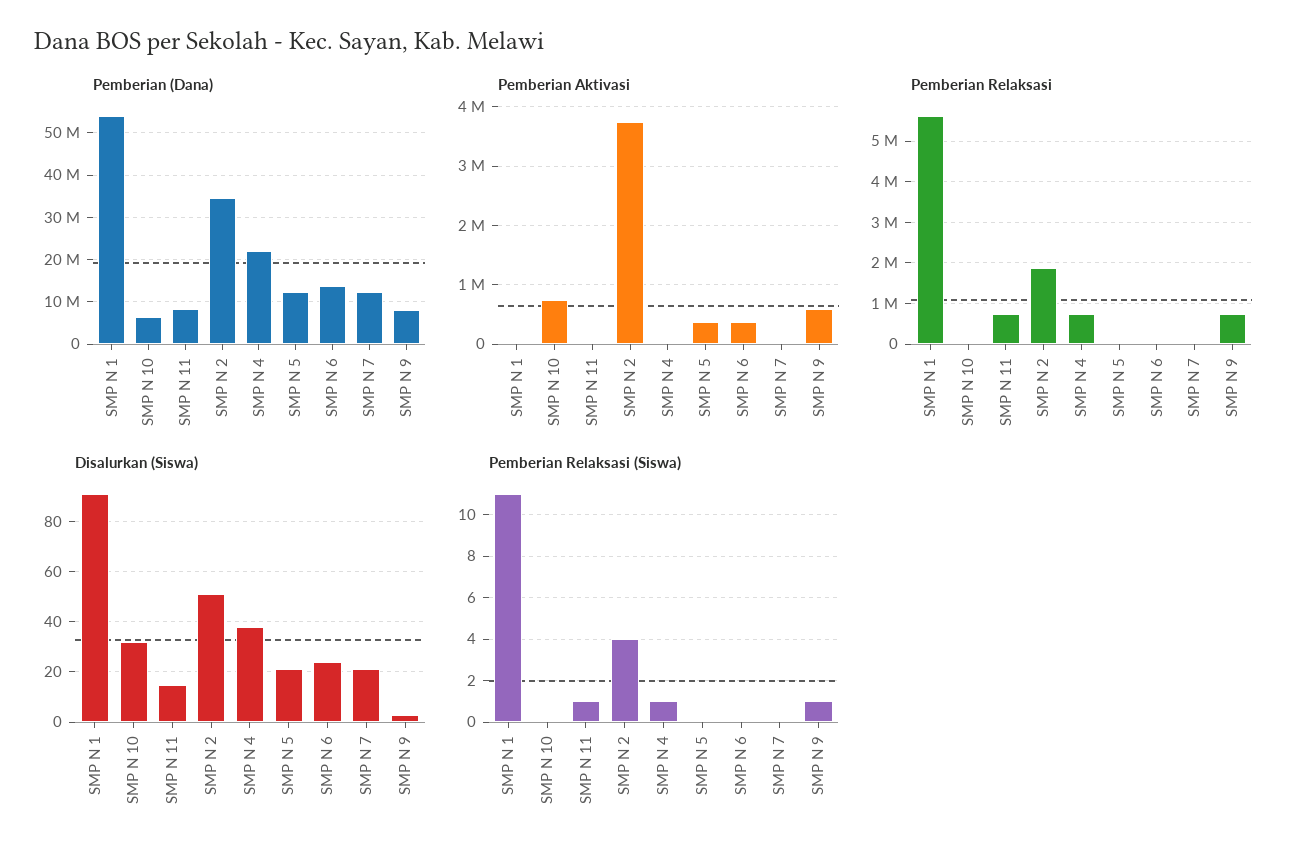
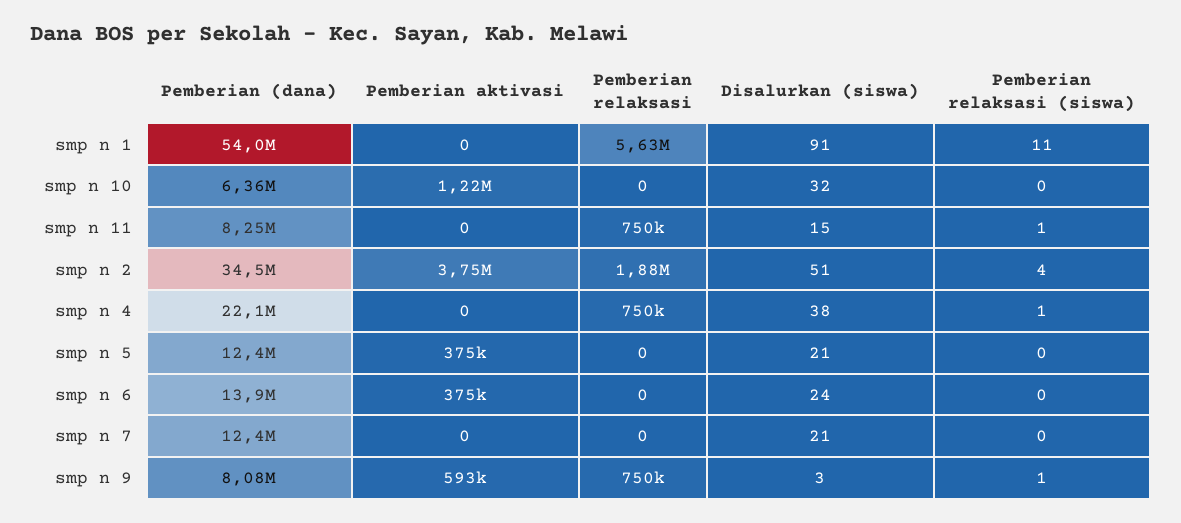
  {
    "Pemberian (Dana)": {
      "SMP N 1": 54000000,
      "SMP N 10": 6360000,
      "SMP N 11": 8250000,
      "SMP N 2": 34500000,
      "SMP N 4": 22100000,
      "SMP N 5": 12400000,
      "SMP N 6": 13900000,
      "SMP N 7": 12400000,
      "SMP N 9": 8080000
    },
    "Pemberian Aktivasi": {
      "SMP N 1": 0,
-     "SMP N 10": 800000,
+     "SMP N 10": 1220000,
      "SMP N 11": 0,
      "SMP N 2": 3750000,
      "SMP N 4": 0,
      "SMP N 5": 375000,
      "SMP N 6": 375000,
      "SMP N 7": 0,
      "SMP N 9": 593000
    },
    "Pemberian Relaksasi": {
      "SMP N 1": 5630000,
      "SMP N 10": 0,
      "SMP N 11": 750000,
      "SMP N 2": 1880000,
      "SMP N 4": 750000,
      "SMP N 5": 0,
      "SMP N 6": 0,
      "SMP N 7": 0,
      "SMP N 9": 750000
    },
    "Disalurkan (Siswa)": {
      "SMP N 1": 91,
      "SMP N 10": 32,
      "SMP N 11": 15,
      "SMP N 2": 51,
      "SMP N 4": 38,
      "SMP N 5": 21,
      "SMP N 6": 24,
      "SMP N 7": 21,
      "SMP N 9": 3
    },
    "Pemberian Relaksasi (Siswa)": {
      "SMP N 1": 11,
      "SMP N 10": 0,
      "SMP N 11": 1,
      "SMP N 2": 4,
      "SMP N 4": 1,
      "SMP N 5": 0,
      "SMP N 6": 0,
      "SMP N 7": 0,
      "SMP N 9": 1
    }
  }

